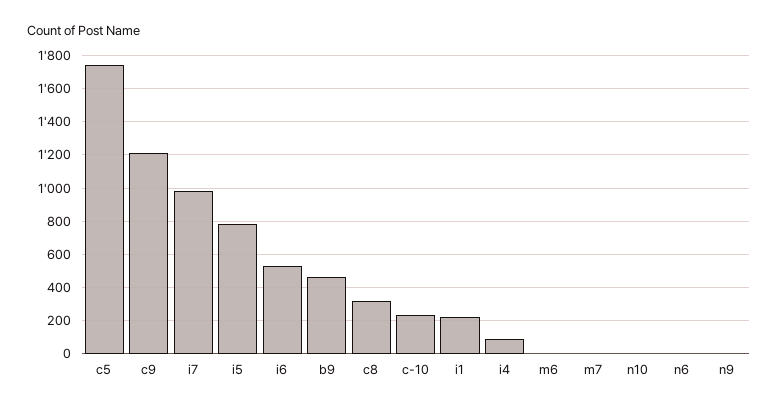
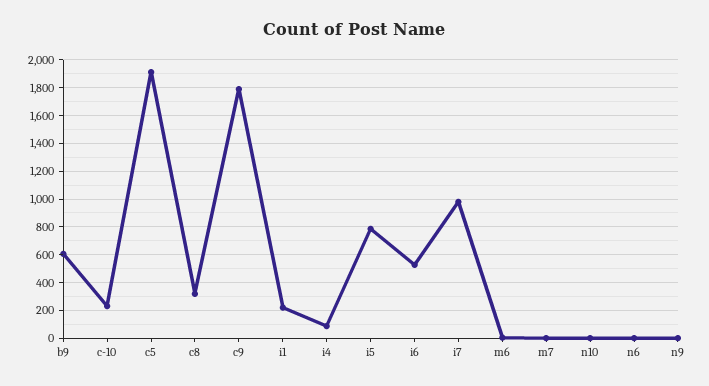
  {
-   "c5": 1750,
+   "c5": 1900,
-   "c9": 1200,
+   "c9": 1800,
    "i7": 1000,
    "i5": 800,
    "i6": 550,
-   "b9": 450,
+   "b9": 600,
    "c8": 300,
    "c-10": 250,
    "i1": 200,
    "i4": 100,
    "m6": 0,
    "m7": 0,
    "n10": 0,
    "n6": 0,
    "n9": 0
  }

